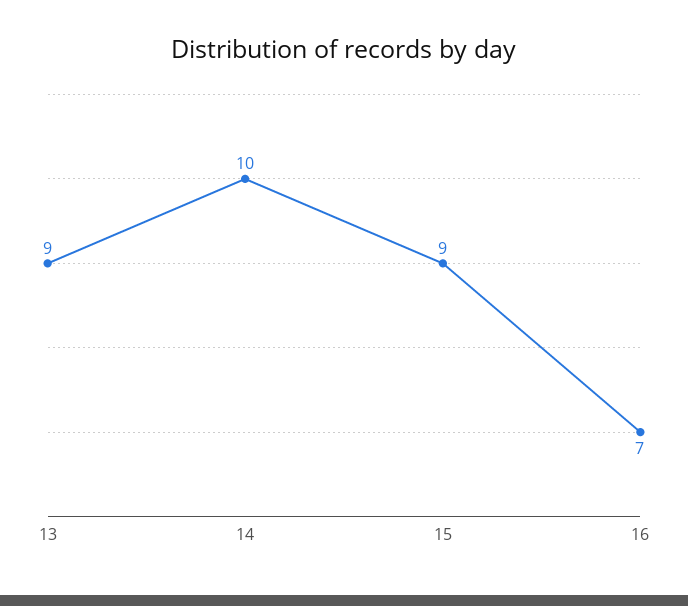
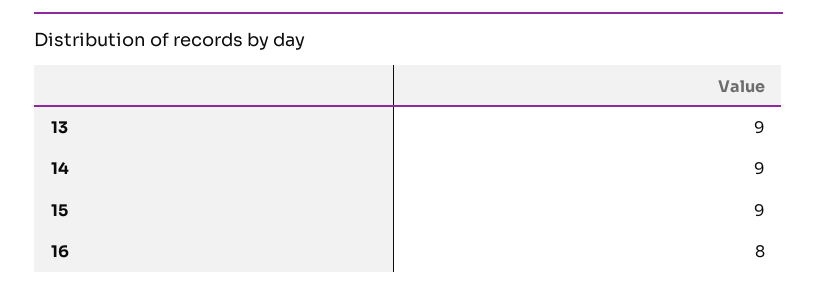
  {
    "13": 9,
-   "14": 10,
+   "14": 9,
    "15": 9,
-   "16": 7
+   "16": 8
  }

